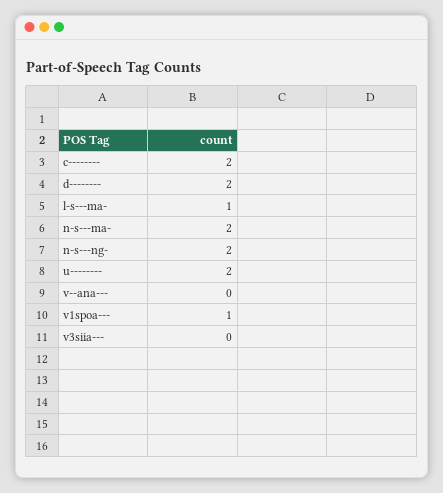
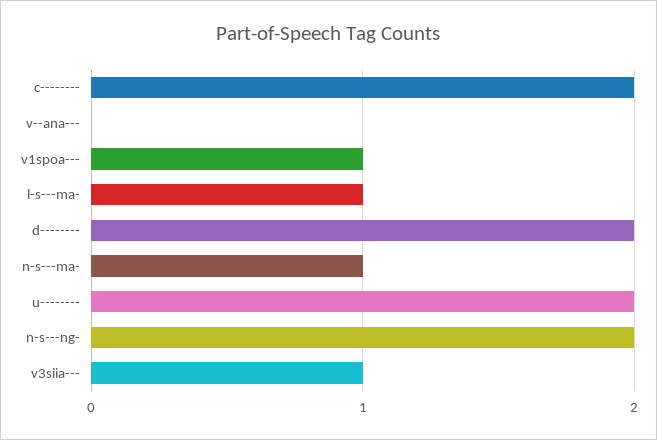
  {
    "c--------": 2,
    "d--------": 2,
    "l-s---ma-": 1,
-   "n-s---ma-": 2,
+   "n-s---ma-": 1,
    "n-s---ng-": 2,
    "u--------": 2,
    "v--ana---": 0,
    "v1spoa---": 1,
-   "v3siia---": 0
+   "v3siia---": 1
  }

